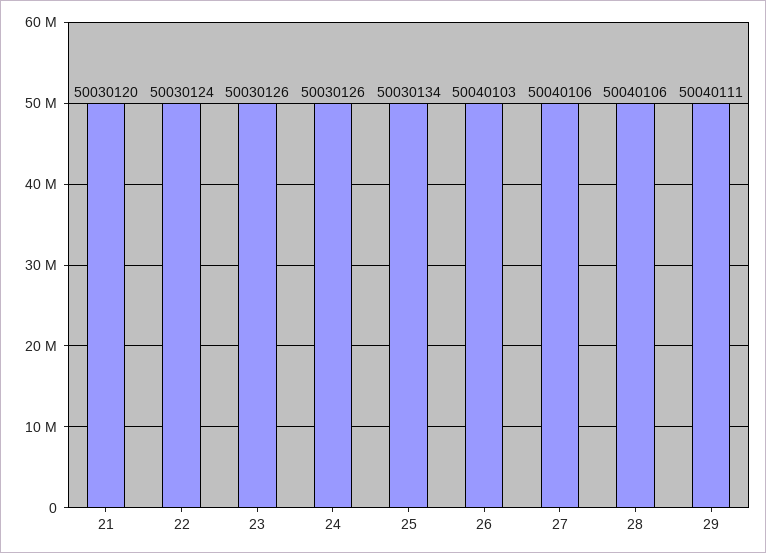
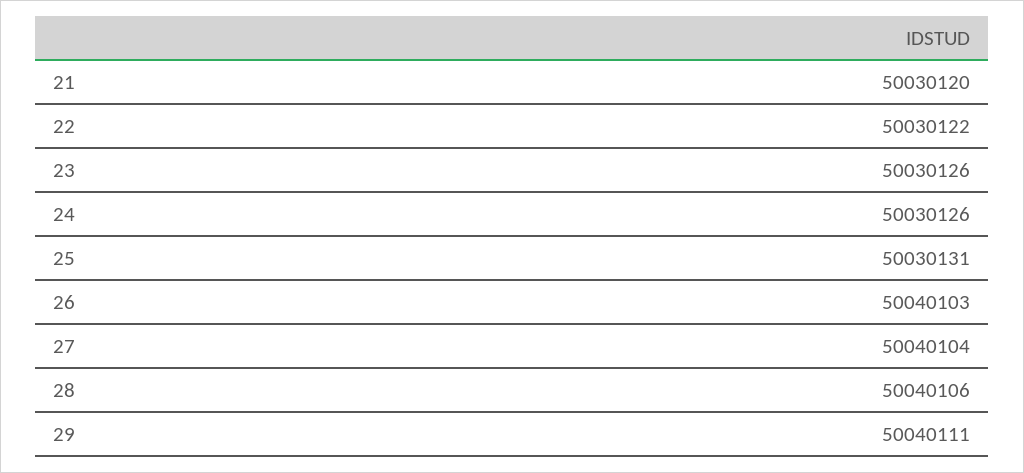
  {
    "21": 50030120,
-   "22": 50030124,
+   "22": 50030122,
    "23": 50030126,
    "24": 50030126,
-   "25": 50030134,
+   "25": 50030131,
    "26": 50040103,
-   "27": 50040106,
+   "27": 50040104,
    "28": 50040106,
    "29": 50040111
  }

